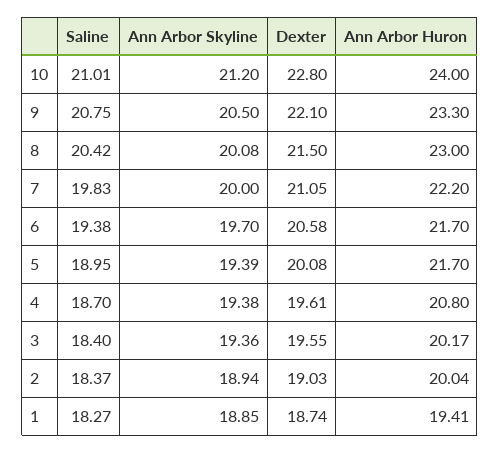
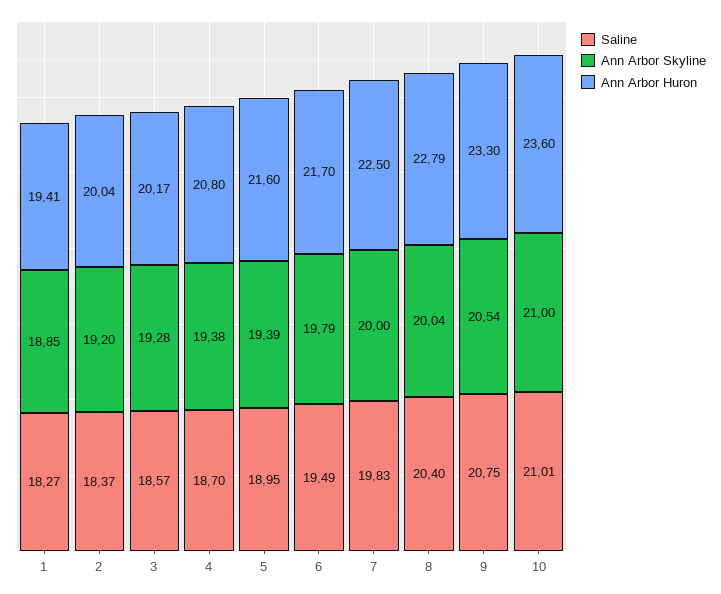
  {
    "Saline": {
      "10": 21.01,
      "9": 20.75,
-     "8": 20.42,
+     "8": 20.4,
      "7": 19.83,
-     "6": 19.38,
+     "6": 19.49,
      "5": 18.95,
      "4": 18.7,
-     "3": 18.4,
+     "3": 18.57,
      "2": 18.37,
      "1": 18.27
    },
    "Ann Arbor Skyline": {
-     "10": 21.2,
+     "10": 21,
-     "9": 20.5,
+     "9": 20.54,
-     "8": 20.08,
+     "8": 20.04,
      "7": 20,
-     "6": 19.7,
+     "6": 19.79,
      "5": 19.39,
      "4": 19.38,
-     "3": 19.36,
+     "3": 19.28,
-     "2": 18.94,
+     "2": 19.2,
      "1": 18.85
    },
-   "Dexter": {
-     "10": 22.8,
-     "9": 22.1,
-     "8": 21.5,
-     "7": 21.05,
-     "6": 20.58,
-     "5": 20.08,
-     "4": 19.61,
-     "3": 19.55,
-     "2": 19.03,
-     "1": 18.74
-   },
    "Ann Arbor Huron": {
-     "10": 24,
+     "10": 23.6,
      "9": 23.3,
-     "8": 23,
+     "8": 22.79,
-     "7": 22.2,
+     "7": 22.5,
      "6": 21.7,
-     "5": 21.7,
+     "5": 21.6,
      "4": 20.8,
      "3": 20.17,
      "2": 20.04,
      "1": 19.41
    }
  }

